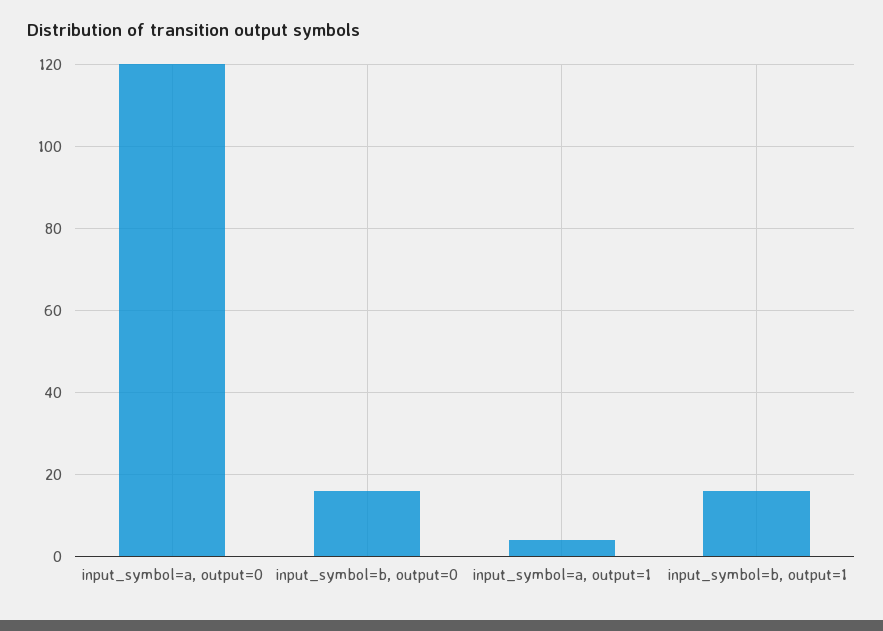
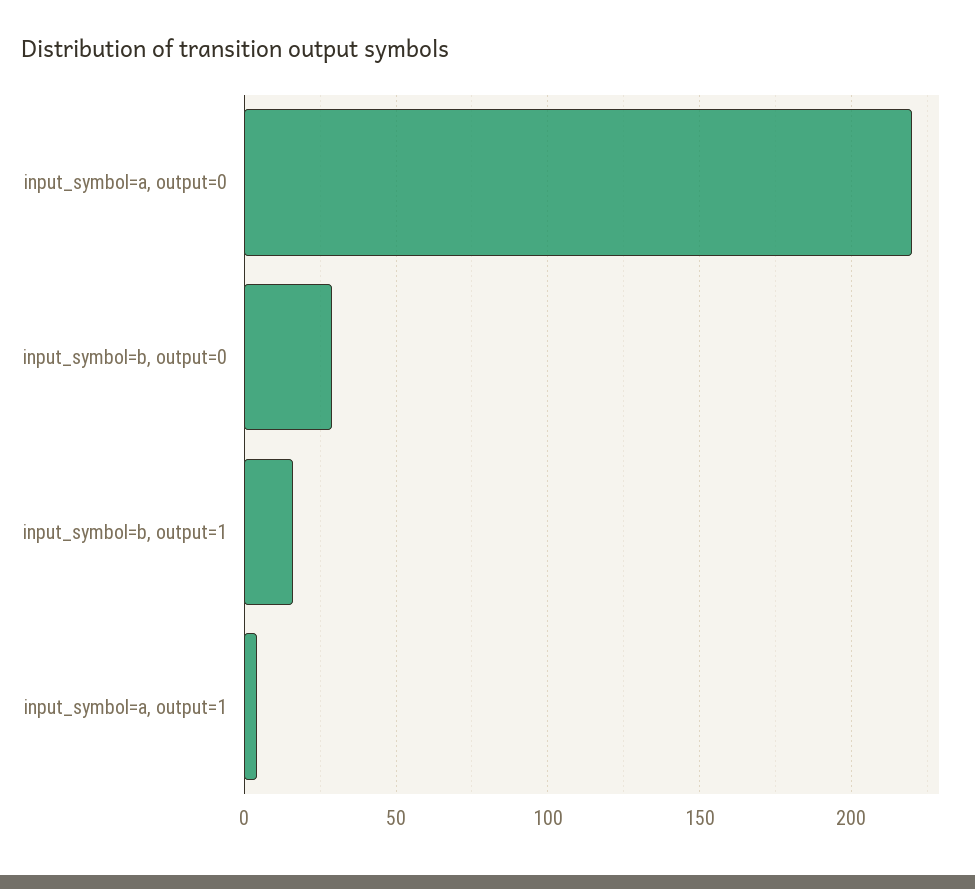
  {
-   "input_symbol=a, output=0": 120,
+   "input_symbol=a, output=0": 220,
-   "input_symbol=b, output=0": 15,
+   "input_symbol=b, output=0": 30,
    "input_symbol=a, output=1": 5,
    "input_symbol=b, output=1": 15
  }

